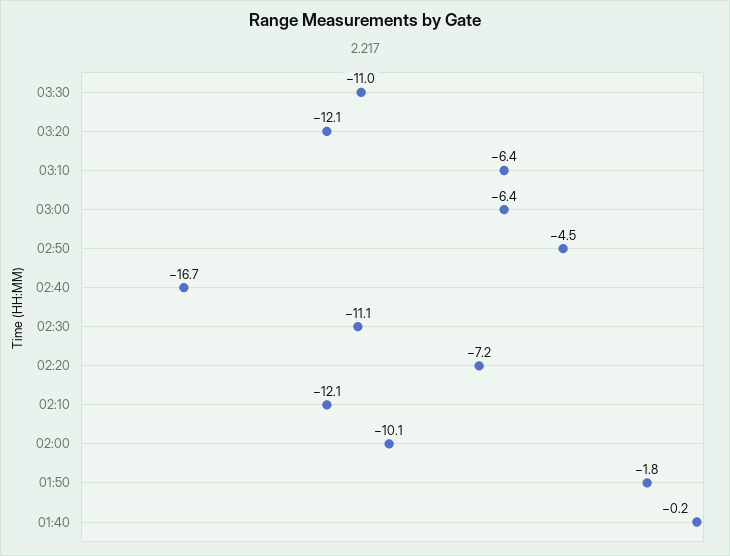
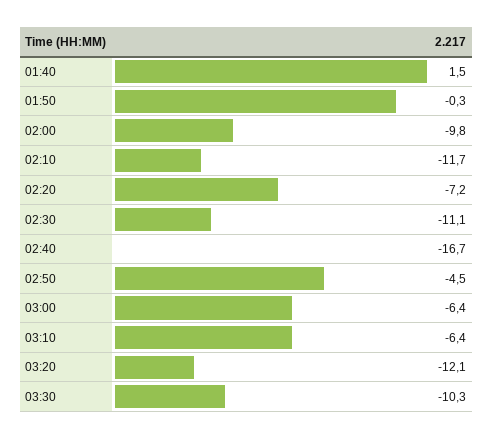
  {
-   "03:30": -11,
+   "03:30": -10.3,
    "03:20": -12.1,
    "03:10": -6.4,
    "03:00": -6.4,
    "02:50": -4.5,
    "02:40": -16.7,
    "02:30": -11.1,
    "02:20": -7.2,
-   "02:10": -12.1,
+   "02:10": -11.7,
-   "02:00": -10.1,
+   "02:00": -9.8,
-   "01:50": -1.8,
+   "01:50": -0.3,
-   "01:40": -0.2
+   "01:40": 1.5
  }

